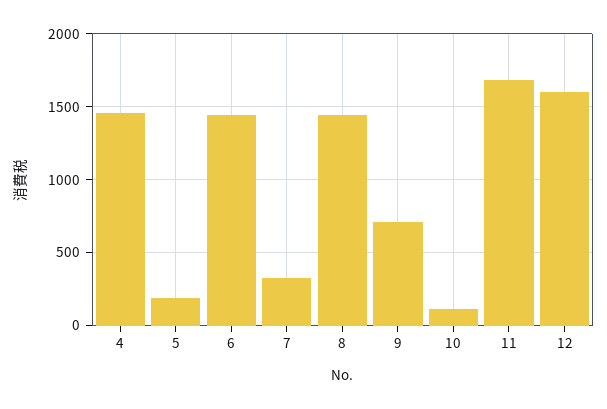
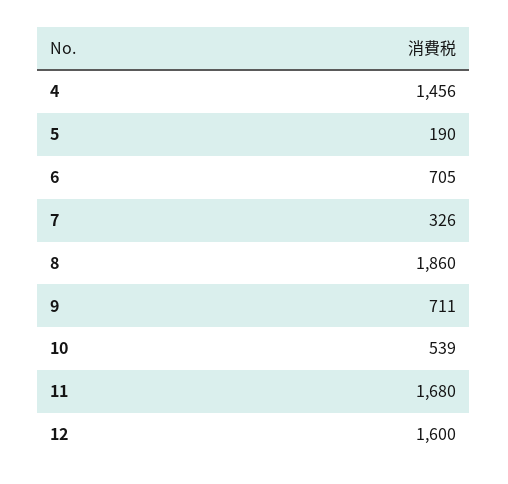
  {
    "4": 1456,
    "5": 190,
-   "6": 1450,
+   "6": 705,
    "7": 326,
-   "8": 1450,
+   "8": 1860,
    "9": 711,
-   "10": 100,
+   "10": 539,
    "11": 1680,
    "12": 1600
  }

